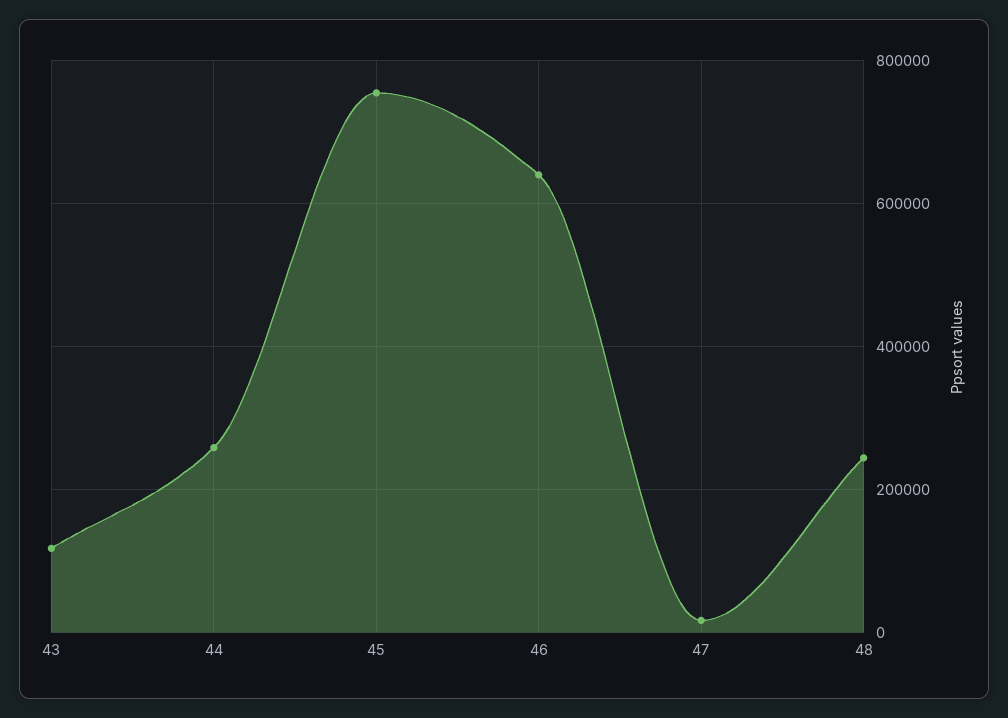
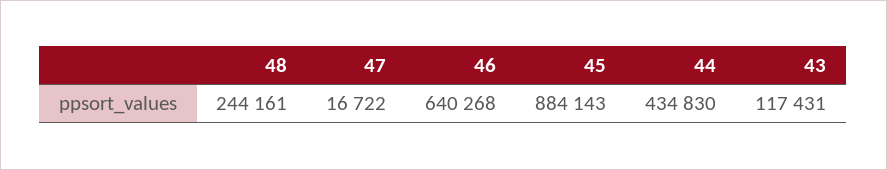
  {
    "43": 117431,
-   "44": 260000,
+   "44": 434830,
-   "45": 760000,
+   "45": 884143,
    "46": 640268,
    "47": 16722,
    "48": 244161
  }

